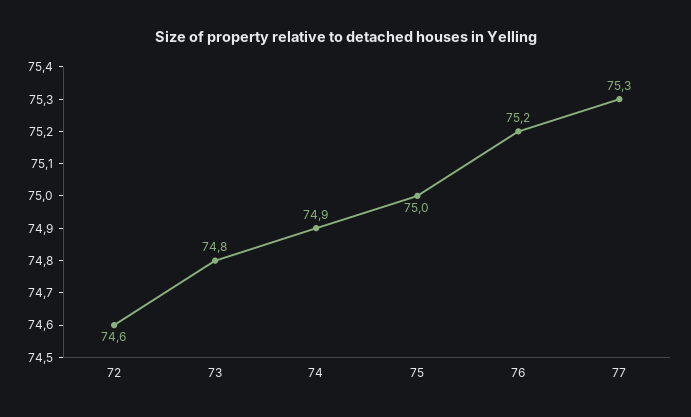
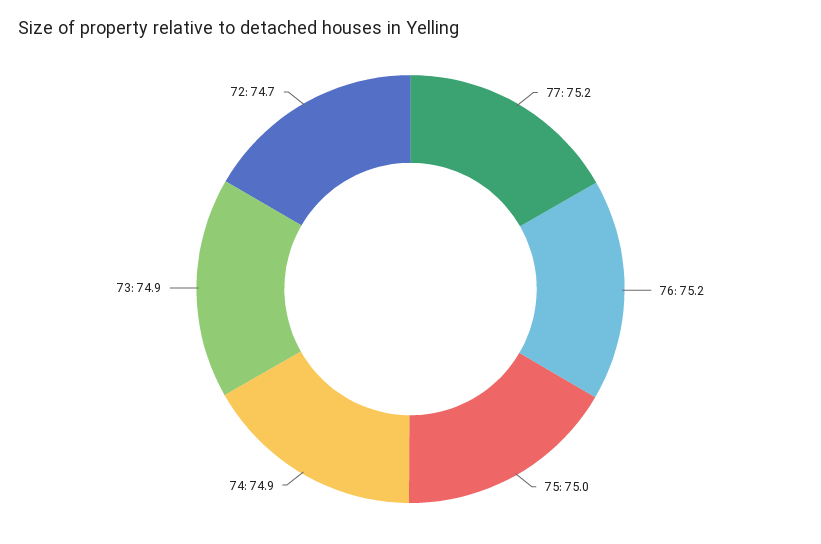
  {
-   "72": 74.6,
+   "72": 74.7,
-   "73": 74.8,
+   "73": 74.9,
    "74": 74.9,
    "75": 75,
    "76": 75.2,
-   "77": 75.3
+   "77": 75.2
  }

